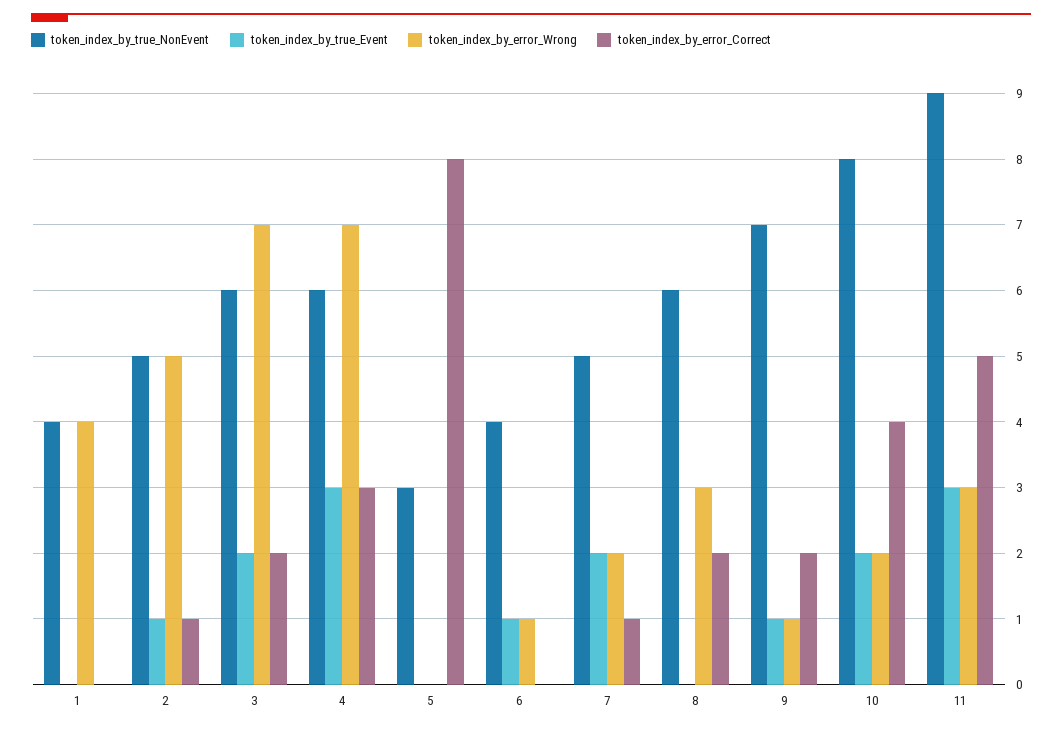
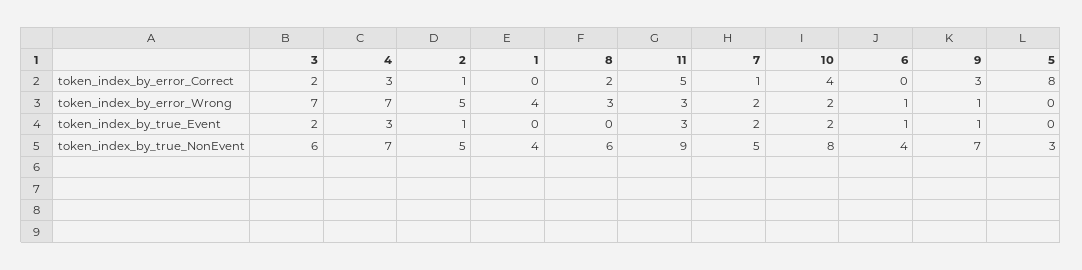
  {
    "token_index_by_true_NonEvent": {
      "1": 4,
      "2": 5,
      "3": 6,
-     "4": 6,
+     "4": 7,
      "5": 3,
      "6": 4,
      "7": 5,
      "8": 6,
      "9": 7,
      "10": 8,
      "11": 9
    },
    "token_index_by_true_Event": {
      "1": 0,
      "2": 1,
      "3": 2,
      "4": 3,
      "5": 0,
      "6": 1,
      "7": 2,
      "8": 0,
      "9": 1,
      "10": 2,
      "11": 3
    },
    "token_index_by_error_Wrong": {
      "1": 4,
      "2": 5,
      "3": 7,
      "4": 7,
      "5": 0,
      "6": 1,
      "7": 2,
      "8": 3,
      "9": 1,
      "10": 2,
      "11": 3
    },
    "token_index_by_error_Correct": {
      "1": 0,
      "2": 1,
      "3": 2,
      "4": 3,
      "5": 8,
      "6": 0,
      "7": 1,
      "8": 2,
-     "9": 2,
+     "9": 3,
      "10": 4,
      "11": 5
    }
  }

